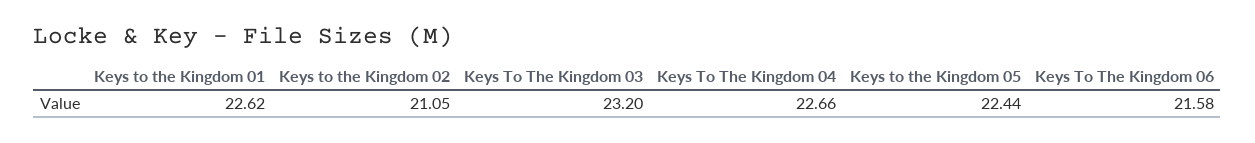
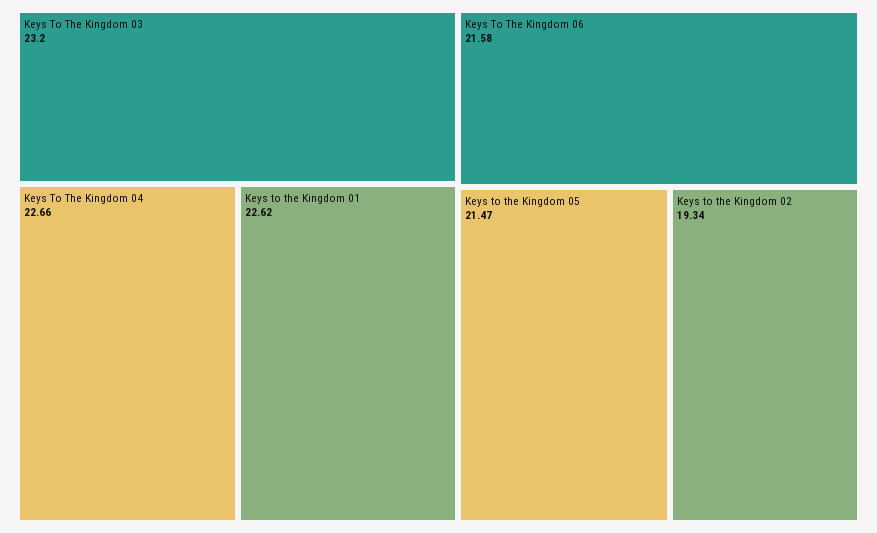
  {
    "Keys to the Kingdom 01": 22.62,
-   "Keys to the Kingdom 02": 21.05,
+   "Keys to the Kingdom 02": 19.34,
    "Keys To The Kingdom 03": 23.2,
    "Keys To The Kingdom 04": 22.66,
-   "Keys to the Kingdom 05": 22.44,
+   "Keys to the Kingdom 05": 21.47,
    "Keys To The Kingdom 06": 21.58
  }

